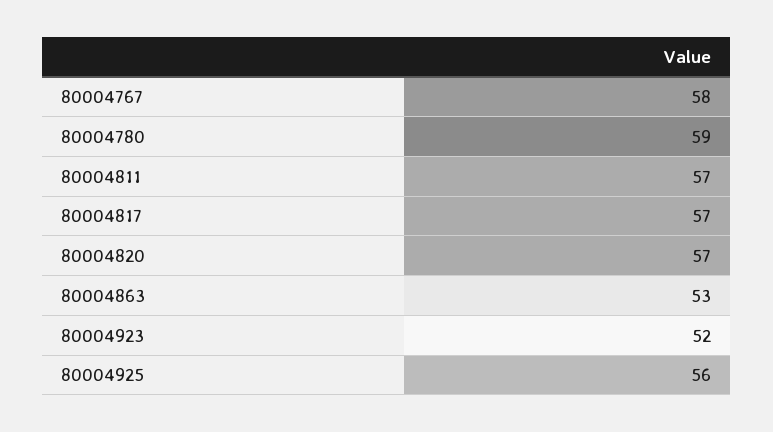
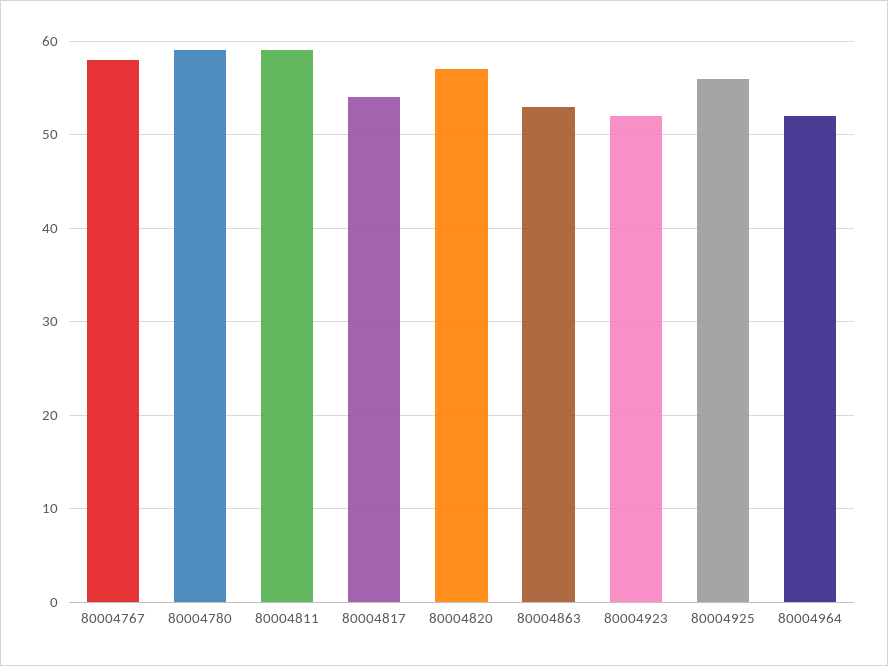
  {
    "80004767": 58,
    "80004780": 59,
-   "80004811": 57,
+   "80004811": 59,
-   "80004817": 57,
+   "80004817": 54,
    "80004820": 57,
    "80004863": 53,
    "80004923": 52,
-   "80004925": 56
+   "80004925": 56,
+   "80004964": 52
  }

